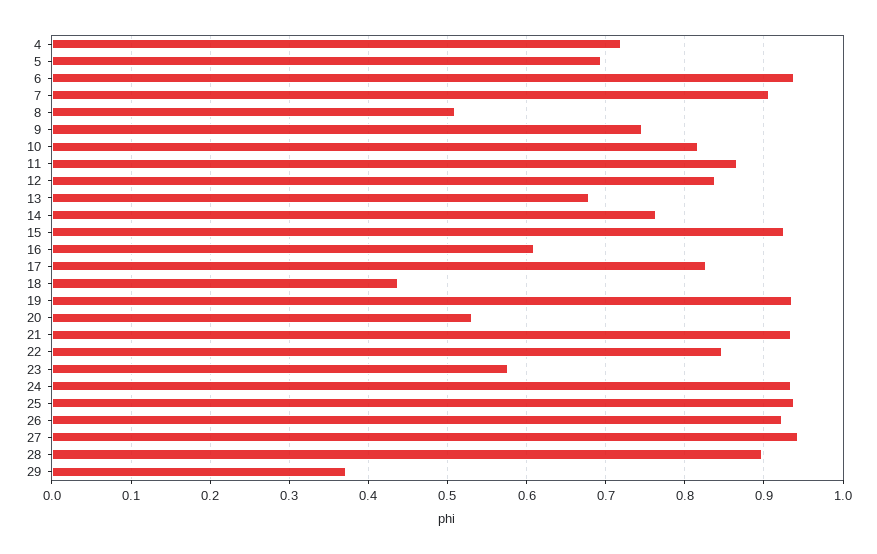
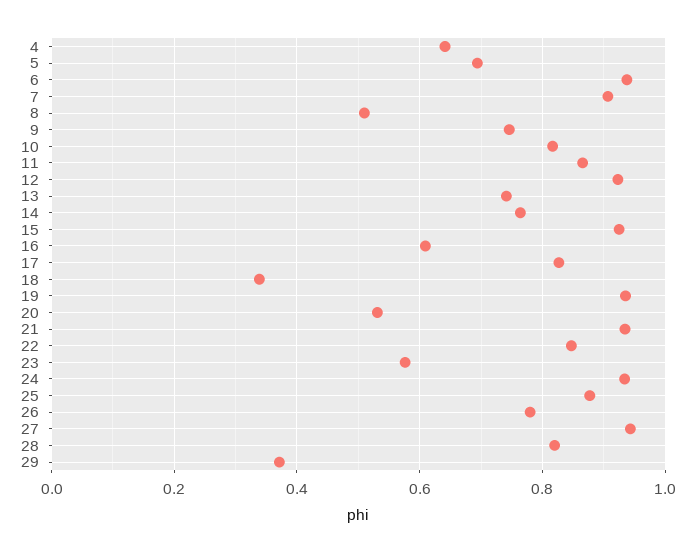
  {
-   "4": 0.72,
+   "4": 0.64,
    "5": 0.69,
    "6": 0.94,
    "7": 0.91,
    "8": 0.51,
    "9": 0.75,
    "10": 0.82,
    "11": 0.87,
-   "12": 0.84,
+   "12": 0.92,
-   "13": 0.68,
+   "13": 0.74,
    "14": 0.76,
    "15": 0.92,
    "16": 0.61,
    "17": 0.83,
-   "18": 0.44,
+   "18": 0.34,
    "19": 0.94,
    "20": 0.53,
    "21": 0.93,
    "22": 0.85,
    "23": 0.58,
    "24": 0.93,
-   "25": 0.94,
+   "25": 0.88,
-   "26": 0.92,
+   "26": 0.78,
    "27": 0.94,
-   "28": 0.9,
+   "28": 0.82,
    "29": 0.37
  }

